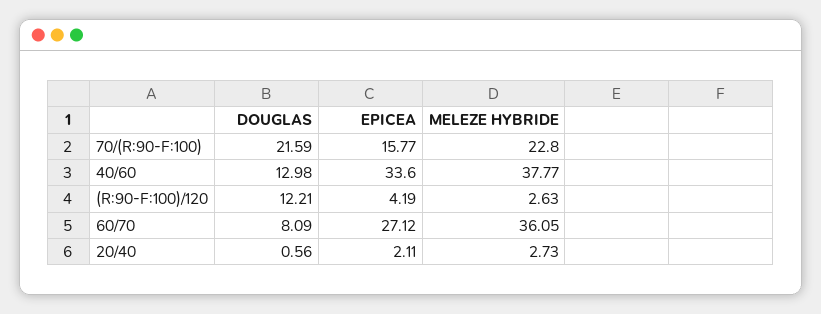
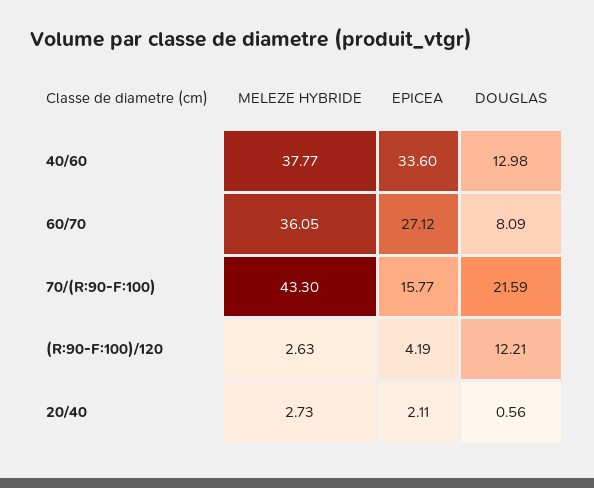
  {
    "DOUGLAS": {
      "70/(R:90-F:100)": 21.59,
      "40/60": 12.98,
      "(R:90-F:100)/120": 12.21,
      "60/70": 8.09,
      "20/40": 0.56
    },
    "EPICEA": {
      "70/(R:90-F:100)": 15.77,
      "40/60": 33.6,
      "(R:90-F:100)/120": 4.19,
      "60/70": 27.12,
      "20/40": 2.11
    },
    "MELEZE HYBRIDE": {
-     "70/(R:90-F:100)": 22.8,
+     "70/(R:90-F:100)": 43.3,
      "40/60": 37.77,
      "(R:90-F:100)/120": 2.63,
      "60/70": 36.05,
      "20/40": 2.73
    }
  }

